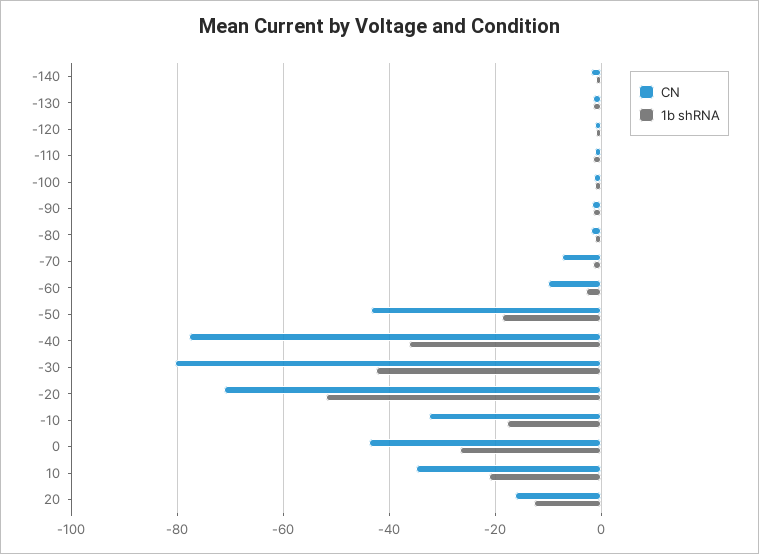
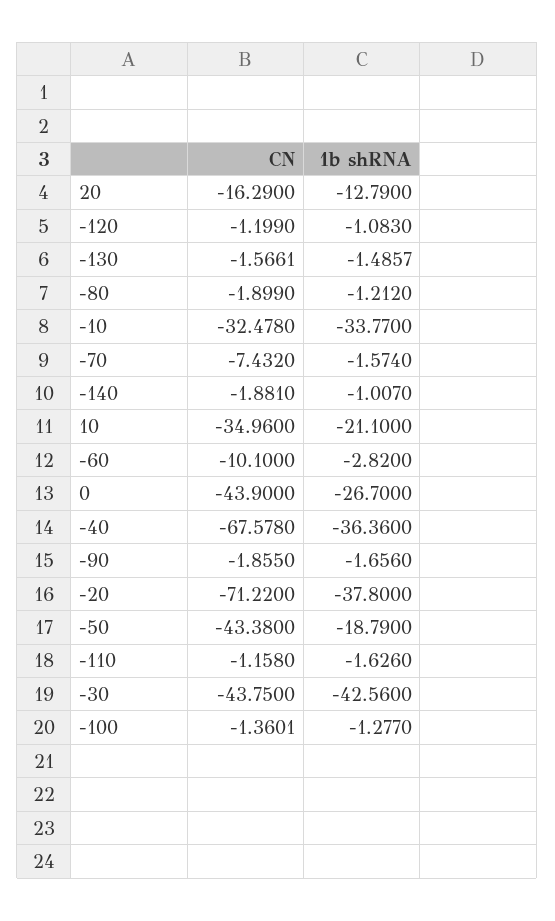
  {
    "CN": {
      "-140": -1.881,
      "-130": -1.5661,
      "-120": -1.199,
      "-110": -1.158,
      "-100": -1.3601,
      "-90": -1.855,
      "-80": -1.899,
      "-70": -7.432,
      "-60": -10.1,
      "-50": -43.38,
-     "-40": -78,
+     "-40": -67.578,
-     "-30": -80,
+     "-30": -43.75,
      "-20": -71.22,
      "-10": -32.478,
      "0": -43.9,
      "10": -34.96,
      "20": -16.29
    },
    "1b shRNA": {
      "-140": -1.007,
      "-130": -1.4857,
      "-120": -1.083,
      "-110": -1.626,
      "-100": -1.277,
      "-90": -1.656,
      "-80": -1.212,
      "-70": -1.574,
      "-60": -2.82,
      "-50": -18.79,
      "-40": -36.36,
      "-30": -42.56,
-     "-20": -52,
+     "-20": -37.8,
-     "-10": -18,
+     "-10": -33.77,
      "0": -26.7,
      "10": -21.1,
      "20": -12.79
    }
  }

